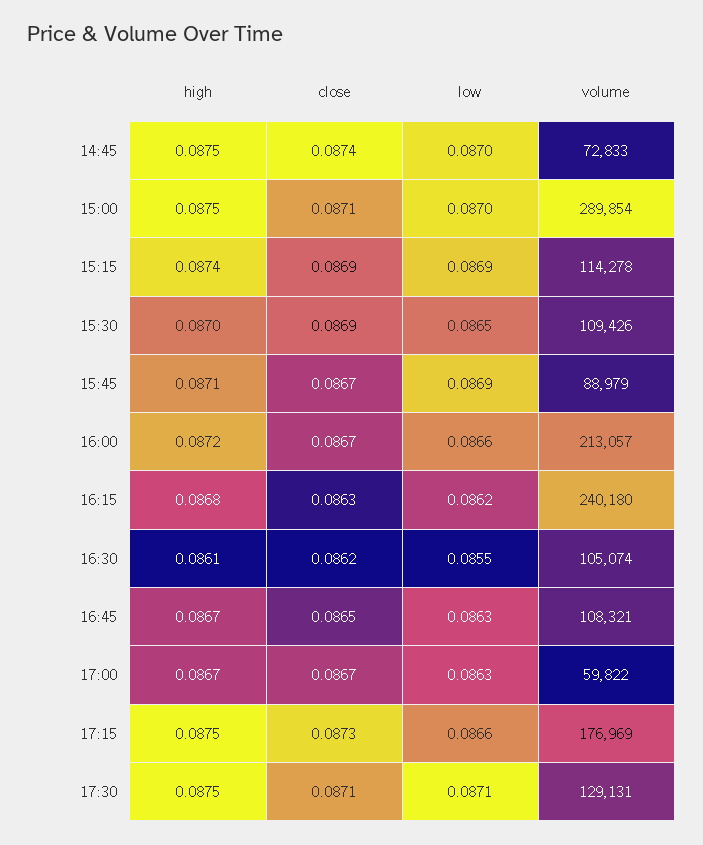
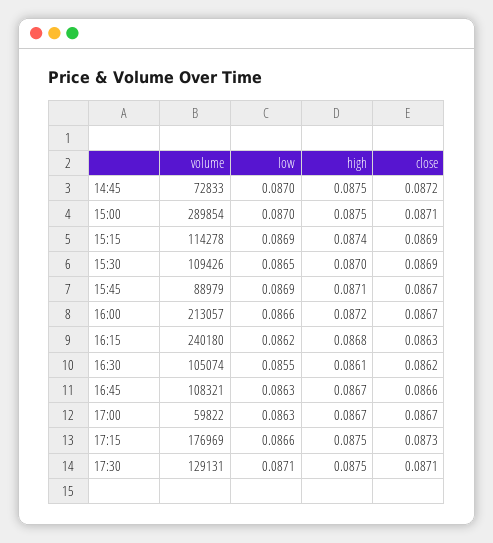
  {
    "high": {
      "14:45": 0.0875,
      "15:00": 0.0875,
      "15:15": 0.0874,
      "15:30": 0.087,
      "15:45": 0.0871,
      "16:00": 0.0872,
      "16:15": 0.0868,
      "16:30": 0.0861,
      "16:45": 0.0867,
      "17:00": 0.0867,
      "17:15": 0.0875,
      "17:30": 0.0875
    },
    "close": {
-     "14:45": 0.0874,
+     "14:45": 0.0872,
      "15:00": 0.0871,
      "15:15": 0.0869,
      "15:30": 0.0869,
      "15:45": 0.0867,
      "16:00": 0.0867,
      "16:15": 0.0863,
      "16:30": 0.0862,
-     "16:45": 0.0865,
+     "16:45": 0.0866,
      "17:00": 0.0867,
      "17:15": 0.0873,
      "17:30": 0.0871
    },
    "low": {
      "14:45": 0.087,
      "15:00": 0.087,
      "15:15": 0.0869,
      "15:30": 0.0865,
      "15:45": 0.0869,
      "16:00": 0.0866,
      "16:15": 0.0862,
      "16:30": 0.0855,
      "16:45": 0.0863,
      "17:00": 0.0863,
      "17:15": 0.0866,
      "17:30": 0.0871
    },
    "volume": {
      "14:45": 72833,
      "15:00": 289854,
      "15:15": 114278,
      "15:30": 109426,
      "15:45": 88979,
      "16:00": 213057,
      "16:15": 240180,
      "16:30": 105074,
      "16:45": 108321,
      "17:00": 59822,
      "17:15": 176969,
      "17:30": 129131
    }
  }

